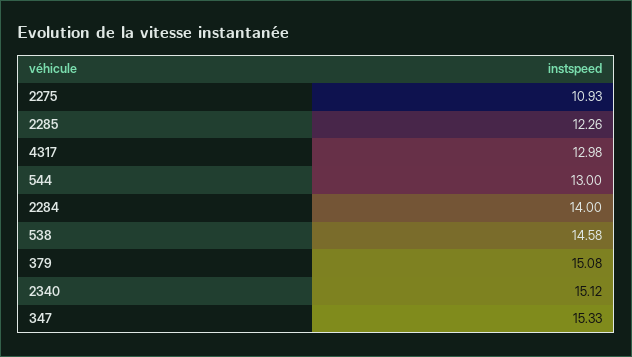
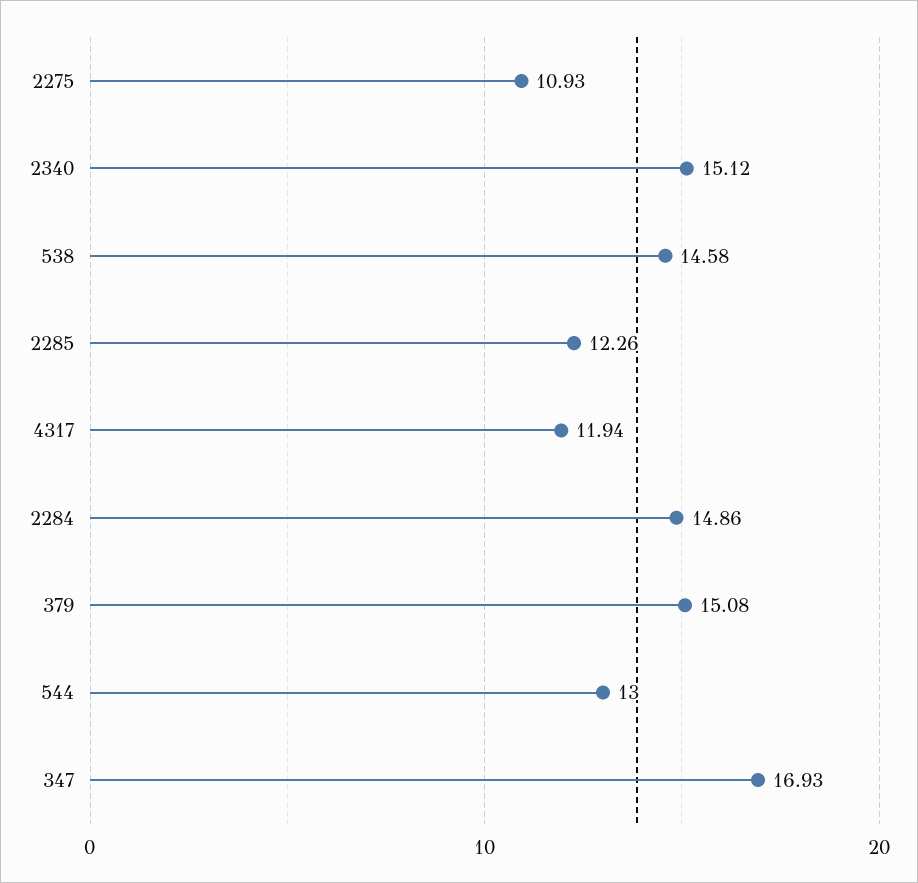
  {
    "2275": 10.93,
    "2285": 12.26,
-   "4317": 12.98,
+   "4317": 11.94,
    "544": 13,
-   "2284": 14,
+   "2284": 14.86,
    "538": 14.58,
    "379": 15.08,
    "2340": 15.12,
-   "347": 15.33
+   "347": 16.93
  }

